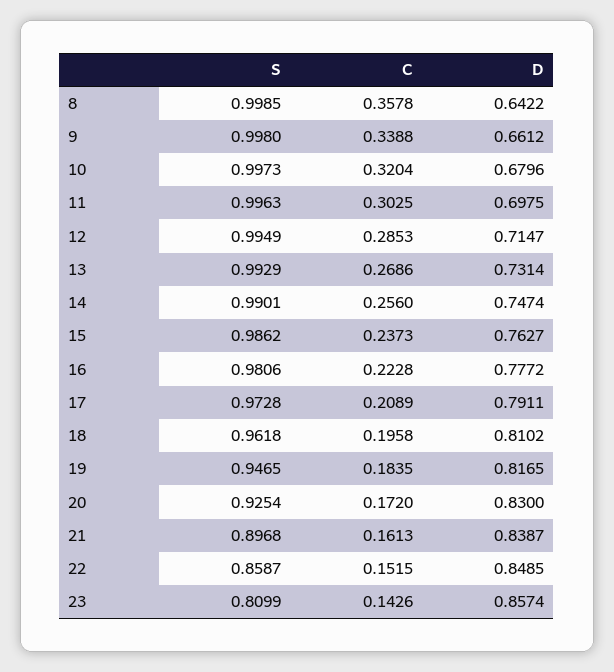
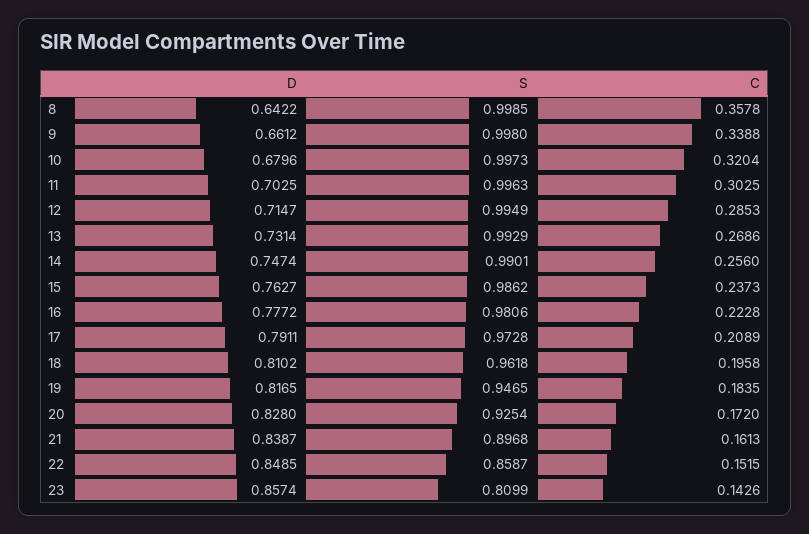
  {
    "S": {
      "8": 0.9985,
      "9": 0.998,
      "10": 0.9973,
      "11": 0.9963,
      "12": 0.9949,
      "13": 0.9929,
      "14": 0.9901,
      "15": 0.9862,
      "16": 0.9806,
      "17": 0.9728,
      "18": 0.9618,
      "19": 0.9465,
      "20": 0.9254,
      "21": 0.8968,
      "22": 0.8587,
      "23": 0.8099
    },
    "C": {
      "8": 0.3578,
      "9": 0.3388,
      "10": 0.3204,
      "11": 0.3025,
      "12": 0.2853,
      "13": 0.2686,
      "14": 0.256,
      "15": 0.2373,
      "16": 0.2228,
      "17": 0.2089,
      "18": 0.1958,
      "19": 0.1835,
      "20": 0.172,
      "21": 0.1613,
      "22": 0.1515,
      "23": 0.1426
    },
    "D": {
      "8": 0.6422,
      "9": 0.6612,
      "10": 0.6796,
-     "11": 0.6975,
+     "11": 0.7025,
      "12": 0.7147,
      "13": 0.7314,
      "14": 0.7474,
      "15": 0.7627,
      "16": 0.7772,
      "17": 0.7911,
      "18": 0.8102,
      "19": 0.8165,
-     "20": 0.83,
+     "20": 0.828,
      "21": 0.8387,
      "22": 0.8485,
      "23": 0.8574
    }
  }

